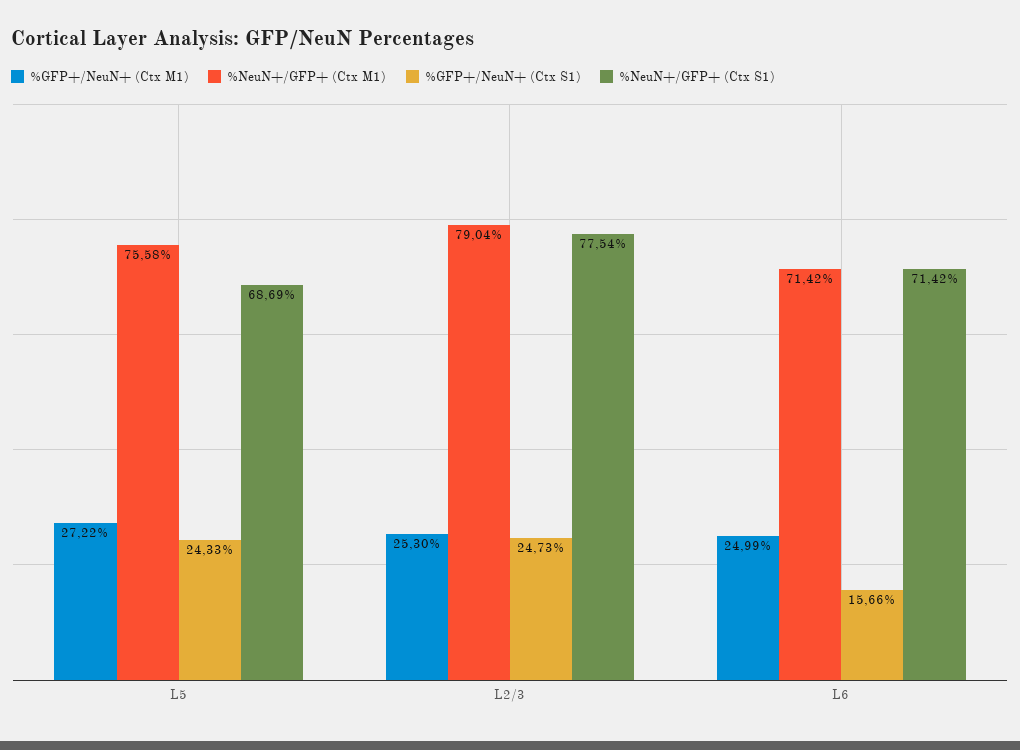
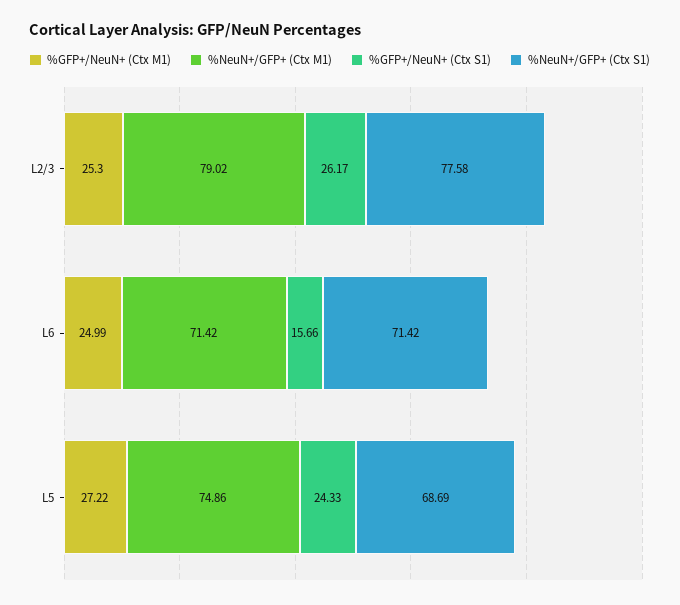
  {
    "%GFP+/NeuN+ (Ctx M1)": {
      "L5": 27.22,
      "L2/3": 25.3,
      "L6": 24.99
    },
    "%NeuN+/GFP+ (Ctx M1)": {
-     "L5": 75.58,
+     "L5": 74.86,
-     "L2/3": 79.04,
+     "L2/3": 79.02,
      "L6": 71.42
    },
    "%GFP+/NeuN+ (Ctx S1)": {
      "L5": 24.33,
-     "L2/3": 24.73,
+     "L2/3": 26.17,
      "L6": 15.66
    },
    "%NeuN+/GFP+ (Ctx S1)": {
      "L5": 68.69,
-     "L2/3": 77.54,
+     "L2/3": 77.58,
      "L6": 71.42
    }
  }

